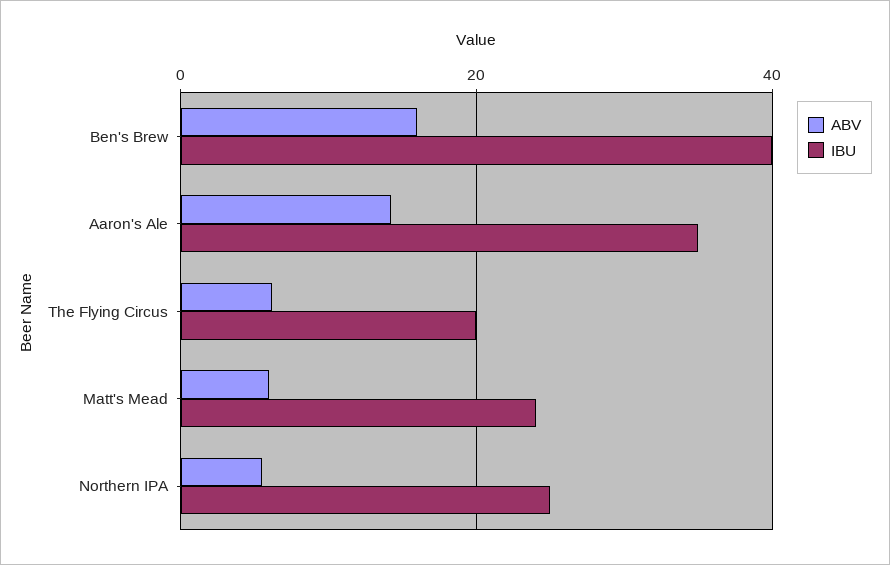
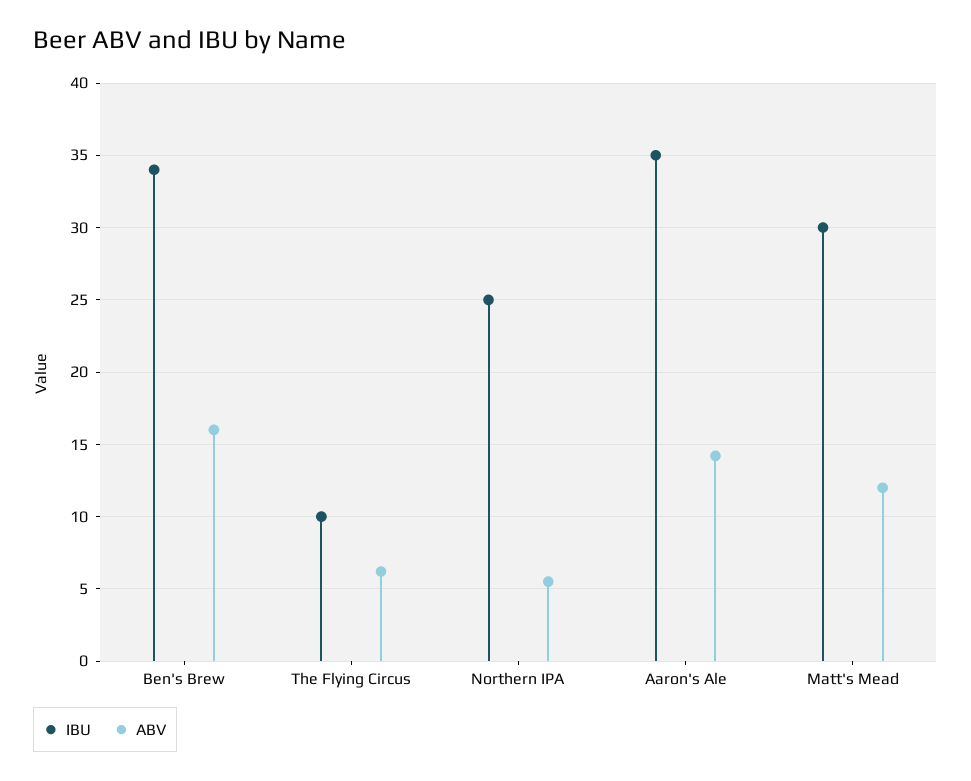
  {
    "ABV": {
      "Ben's Brew": 16,
      "Aaron's Ale": 14,
      "The Flying Circus": 6,
-     "Matt's Mead": 6,
+     "Matt's Mead": 12,
      "Northern IPA": 5.5
    },
    "IBU": {
-     "Ben's Brew": 40,
+     "Ben's Brew": 34,
      "Aaron's Ale": 35,
-     "The Flying Circus": 20,
+     "The Flying Circus": 10,
-     "Matt's Mead": 24,
+     "Matt's Mead": 30,
      "Northern IPA": 25
    }
  }

